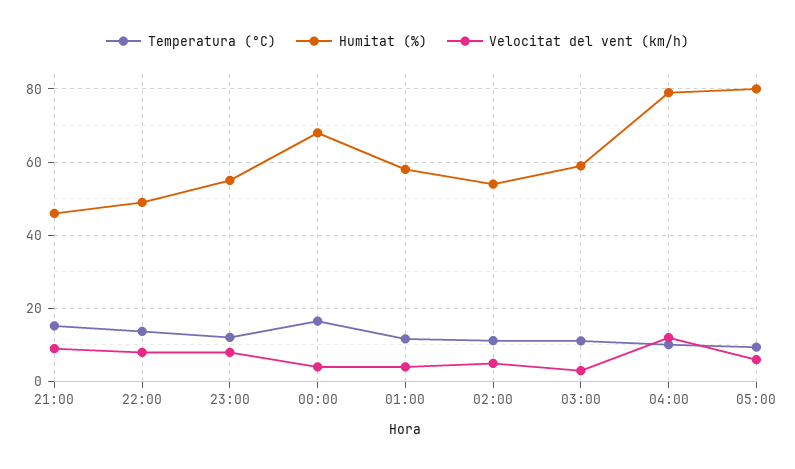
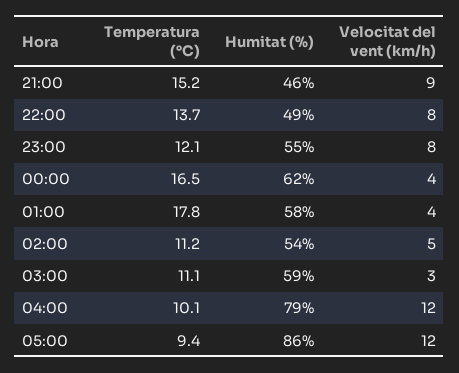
  {
    "Temperatura (°C)": {
      "21:00": 15.2,
      "22:00": 13.7,
      "23:00": 12.1,
      "00:00": 16.5,
-     "01:00": 12,
+     "01:00": 17.8,
      "02:00": 11.2,
      "03:00": 11.1,
      "04:00": 10.1,
      "05:00": 9.4
    },
    "Humitat (%)": {
      "21:00": 46,
      "22:00": 49,
      "23:00": 55,
-     "00:00": 68,
+     "00:00": 62,
      "01:00": 58,
      "02:00": 54,
      "03:00": 59,
      "04:00": 79,
-     "05:00": 80
+     "05:00": 86
    },
    "Velocitat del vent (km/h)": {
      "21:00": 9,
      "22:00": 8,
      "23:00": 8,
      "00:00": 4,
      "01:00": 4,
      "02:00": 5,
      "03:00": 3,
      "04:00": 12,
-     "05:00": 6
+     "05:00": 12
    }
  }

